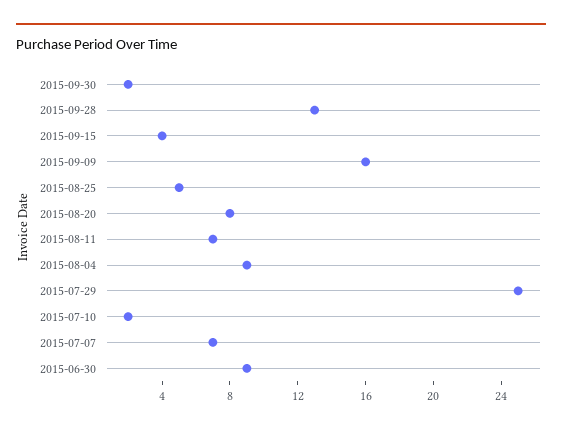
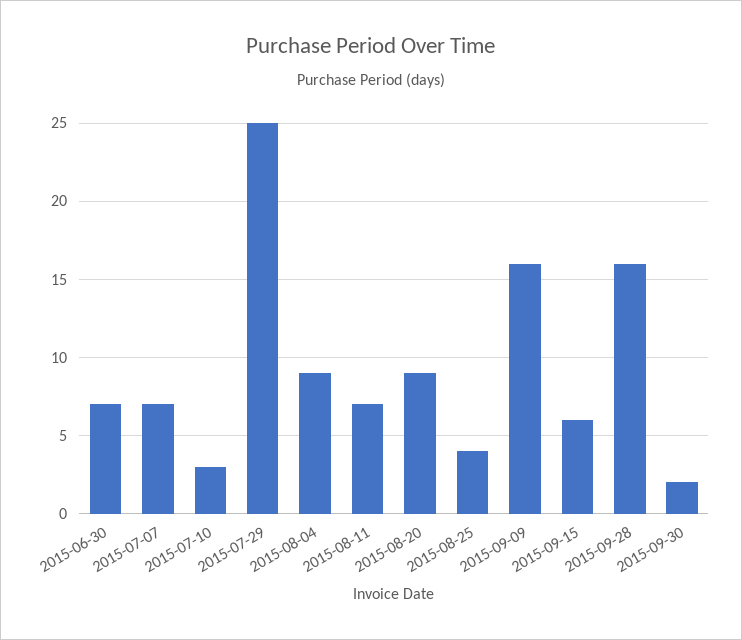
  {
    "2015-09-30": 2,
-   "2015-09-28": 13,
+   "2015-09-28": 16,
-   "2015-09-15": 4,
+   "2015-09-15": 6,
    "2015-09-09": 16,
-   "2015-08-25": 5,
+   "2015-08-25": 4,
-   "2015-08-20": 8,
+   "2015-08-20": 9,
    "2015-08-11": 7,
    "2015-08-04": 9,
    "2015-07-29": 25,
-   "2015-07-10": 2,
+   "2015-07-10": 3,
    "2015-07-07": 7,
-   "2015-06-30": 9
+   "2015-06-30": 7
  }

